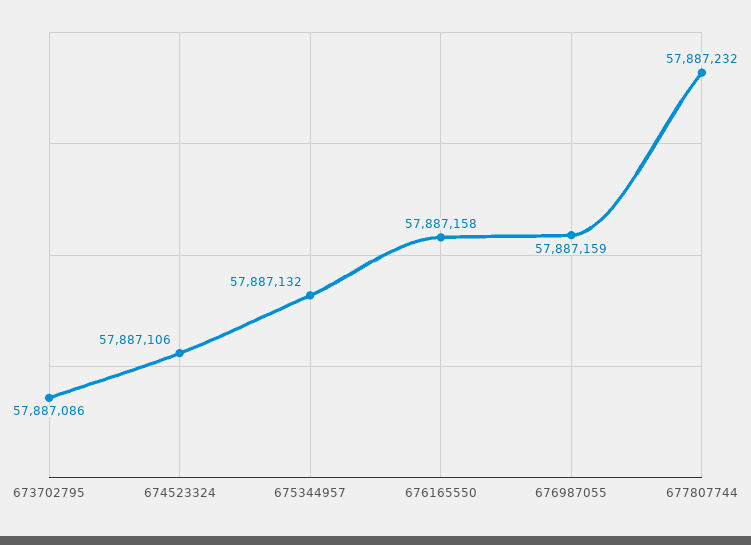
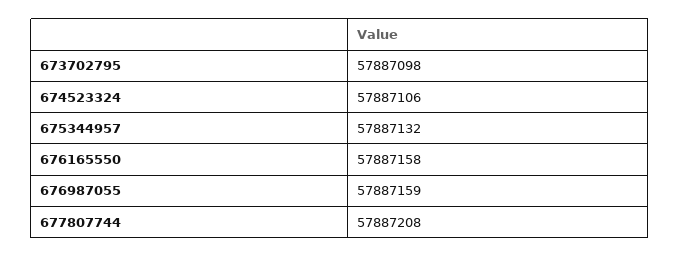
  {
-   "673702795": 57887086,
+   "673702795": 57887098,
    "674523324": 57887106,
    "675344957": 57887132,
    "676165550": 57887158,
    "676987055": 57887159,
-   "677807744": 57887232
+   "677807744": 57887208
  }

